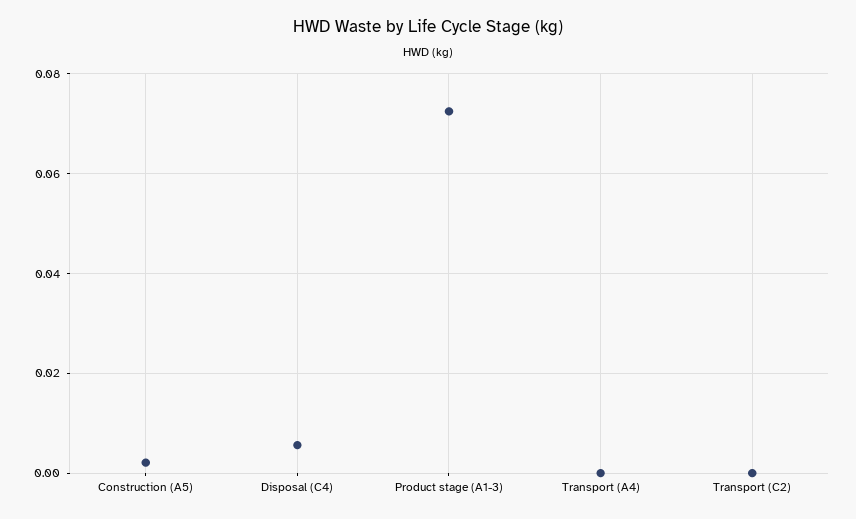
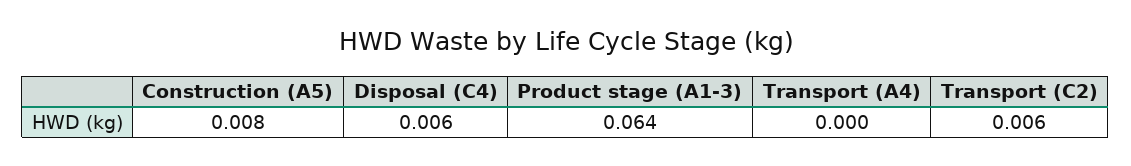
  {
-   "Construction (A5)": 0.002,
+   "Construction (A5)": 0.008,
    "Disposal (C4)": 0.006,
-   "Product stage (A1-3)": 0.072,
+   "Product stage (A1-3)": 0.064,
    "Transport (A4)": 0,
-   "Transport (C2)": 0
+   "Transport (C2)": 0.006
  }

